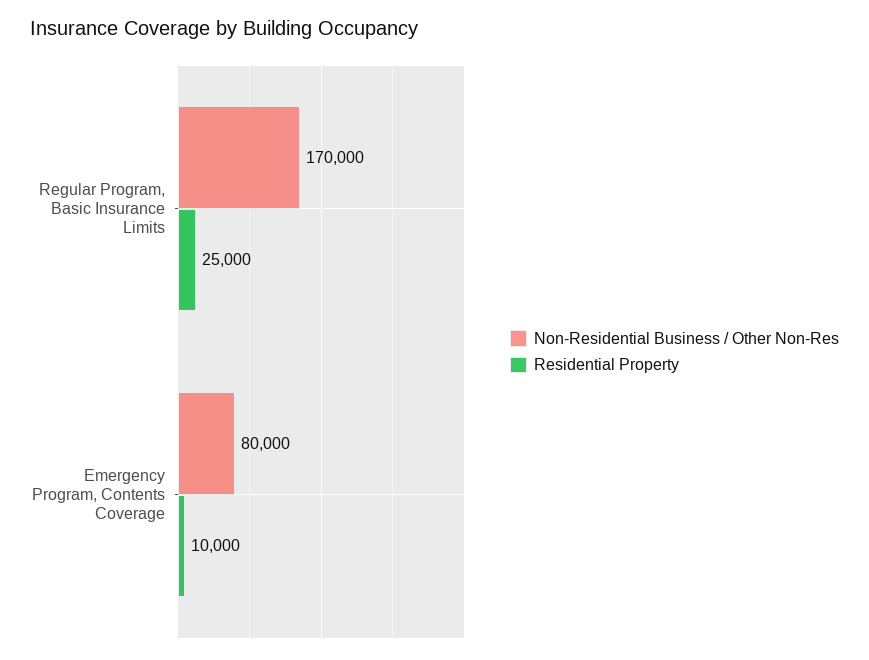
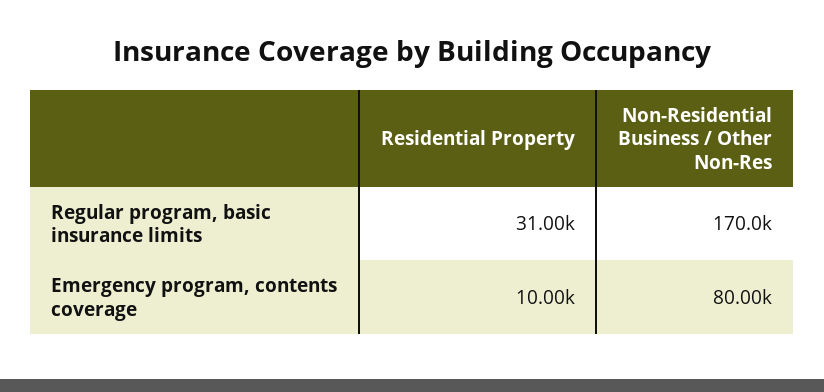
  {
    "Non-Residential Business / Other Non-Res": {
      "Regular Program, Basic Insurance Limits": 170000,
      "Emergency Program, Contents Coverage": 80000
    },
    "Residential Property": {
-     "Regular Program, Basic Insurance Limits": 25000,
+     "Regular Program, Basic Insurance Limits": 31000,
      "Emergency Program, Contents Coverage": 10000
    }
  }

